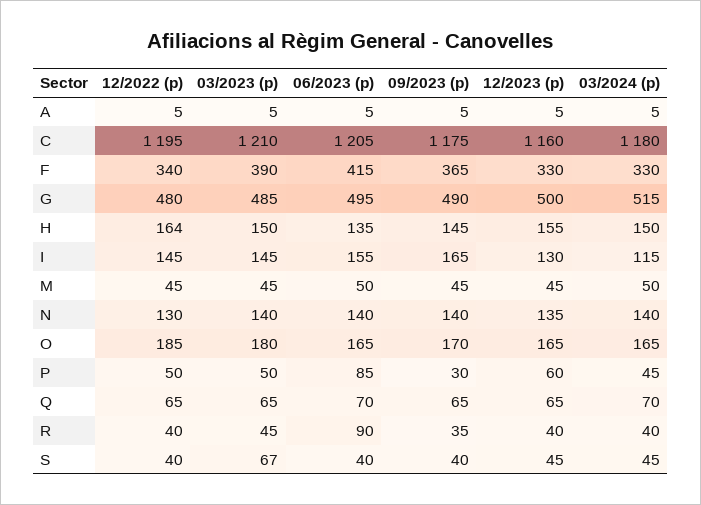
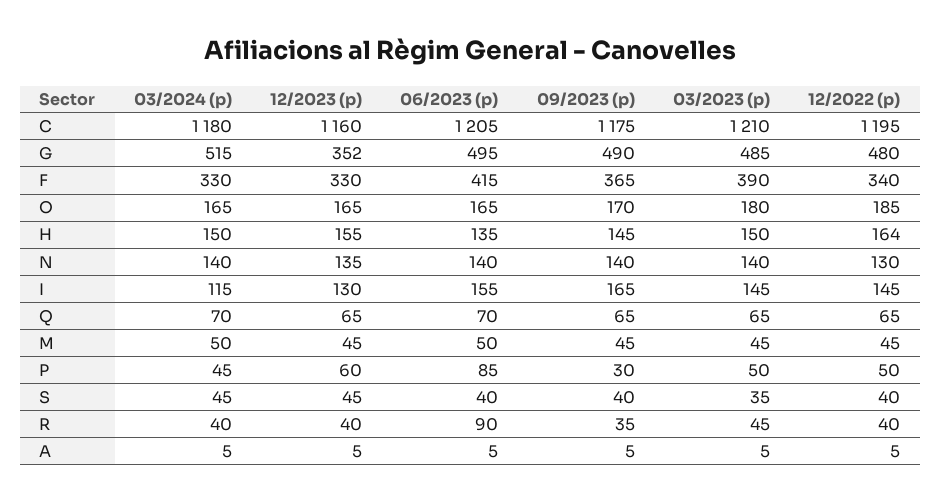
  {
    "12/2022 (p)": {
      "A": 5,
      "C": 1195,
      "F": 340,
      "G": 480,
      "H": 164,
      "I": 145,
      "M": 45,
      "N": 130,
      "O": 185,
      "P": 50,
      "Q": 65,
      "R": 40,
      "S": 40
    },
    "03/2023 (p)": {
      "A": 5,
      "C": 1210,
      "F": 390,
      "G": 485,
      "H": 150,
      "I": 145,
      "M": 45,
      "N": 140,
      "O": 180,
      "P": 50,
      "Q": 65,
      "R": 45,
-     "S": 67
+     "S": 35
    },
    "06/2023 (p)": {
      "A": 5,
      "C": 1205,
      "F": 415,
      "G": 495,
      "H": 135,
      "I": 155,
      "M": 50,
      "N": 140,
      "O": 165,
      "P": 85,
      "Q": 70,
      "R": 90,
      "S": 40
    },
    "09/2023 (p)": {
      "A": 5,
      "C": 1175,
      "F": 365,
      "G": 490,
      "H": 145,
      "I": 165,
      "M": 45,
      "N": 140,
      "O": 170,
      "P": 30,
      "Q": 65,
      "R": 35,
      "S": 40
    },
    "12/2023 (p)": {
      "A": 5,
      "C": 1160,
      "F": 330,
-     "G": 500,
+     "G": 352,
      "H": 155,
      "I": 130,
      "M": 45,
      "N": 135,
      "O": 165,
      "P": 60,
      "Q": 65,
      "R": 40,
      "S": 45
    },
    "03/2024 (p)": {
      "A": 5,
      "C": 1180,
      "F": 330,
      "G": 515,
      "H": 150,
      "I": 115,
      "M": 50,
      "N": 140,
      "O": 165,
      "P": 45,
      "Q": 70,
      "R": 40,
      "S": 45
    }
  }

